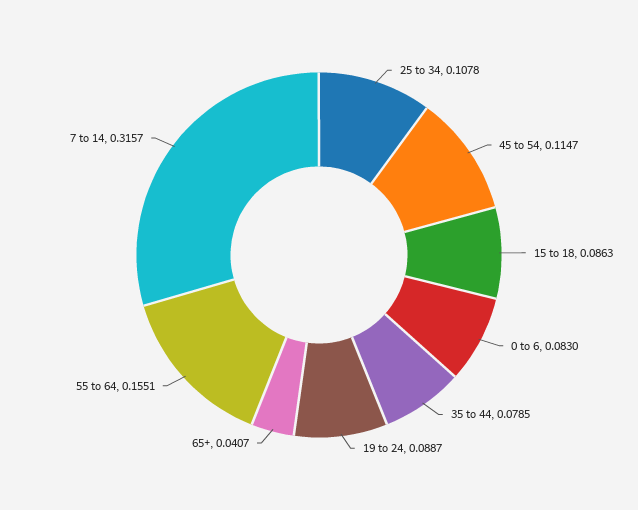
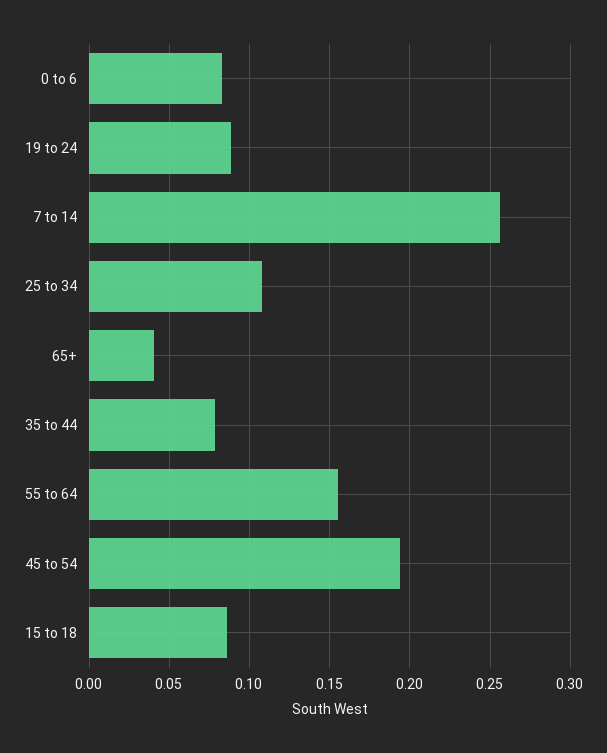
  {
    "25 to 34": 0.1078,
-   "45 to 54": 0.1147,
+   "45 to 54": 0.195,
    "15 to 18": 0.0863,
    "0 to 6": 0.083,
    "35 to 44": 0.0785,
    "19 to 24": 0.0887,
    "65+": 0.0407,
    "55 to 64": 0.1551,
-   "7 to 14": 0.3157
+   "7 to 14": 0.255
  }

